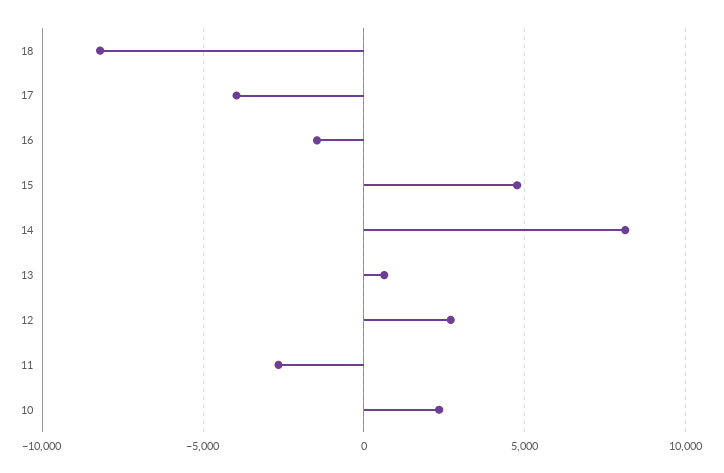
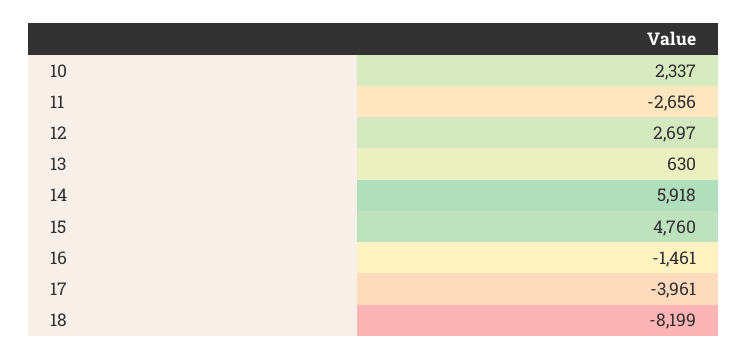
  {
    "18": -8199,
    "17": -3961,
    "16": -1461,
    "15": 4760,
-   "14": 8000,
+   "14": 5918,
    "13": 630,
    "12": 2697,
    "11": -2656,
    "10": 2337
  }

